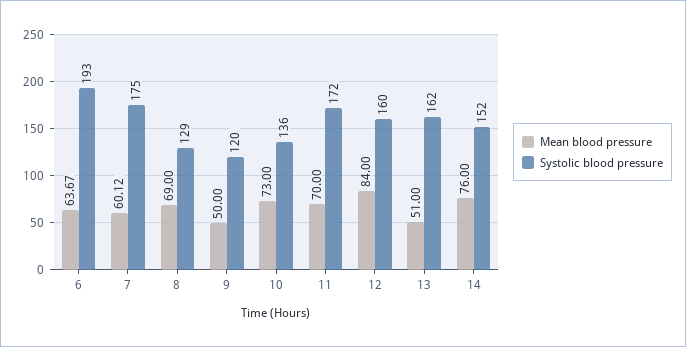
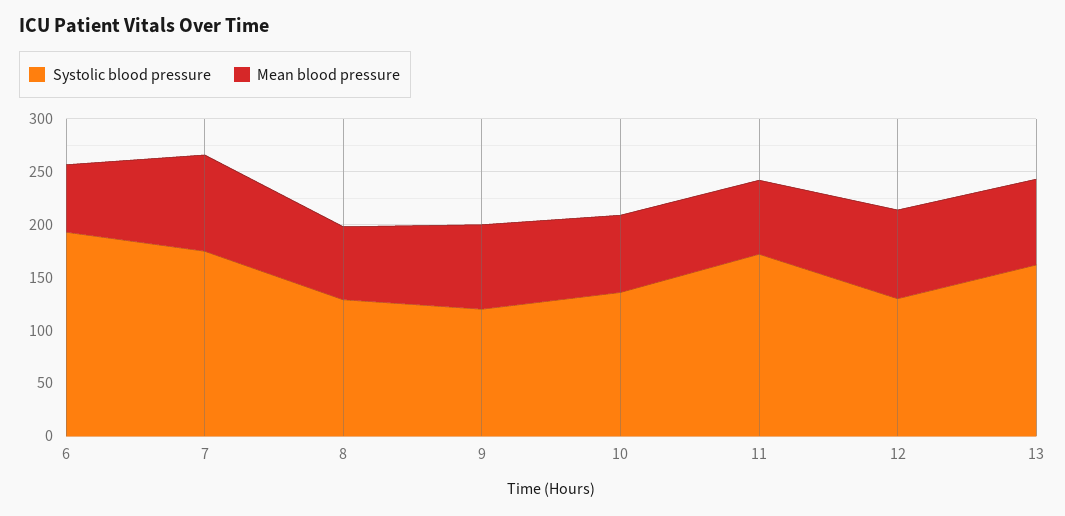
  {
    "Mean blood pressure": {
      "6": 63.67,
-     "7": 60.12,
+     "7": 90,
      "8": 69,
-     "9": 50,
+     "9": 80,
      "10": 73,
      "11": 70,
      "12": 84,
-     "13": 51,
+     "13": 80
-     "14": 76
    },
    "Systolic blood pressure": {
      "6": 193,
      "7": 175,
      "8": 129,
      "9": 120,
      "10": 136,
      "11": 172,
-     "12": 160,
+     "12": 130,
-     "13": 162,
+     "13": 162
-     "14": 152
    }
  }

